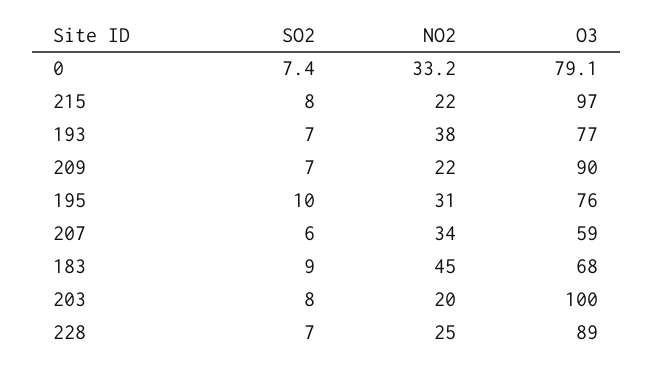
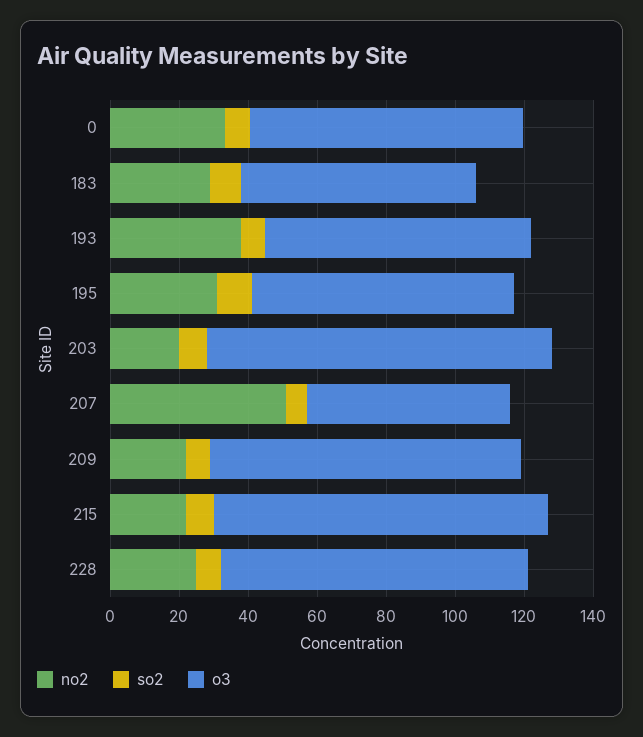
  {
    "SO2": {
      "0": 7.4,
      "215": 8,
      "193": 7,
      "209": 7,
      "195": 10,
      "207": 6,
      "183": 9,
      "203": 8,
      "228": 7
    },
    "NO2": {
      "0": 33.2,
      "215": 22,
      "193": 38,
      "209": 22,
      "195": 31,
-     "207": 34,
+     "207": 50,
-     "183": 45,
+     "183": 30,
      "203": 20,
      "228": 25
    },
    "O3": {
      "0": 79.1,
      "215": 97,
      "193": 77,
      "209": 90,
      "195": 76,
      "207": 59,
      "183": 68,
      "203": 100,
      "228": 89
    }
  }

